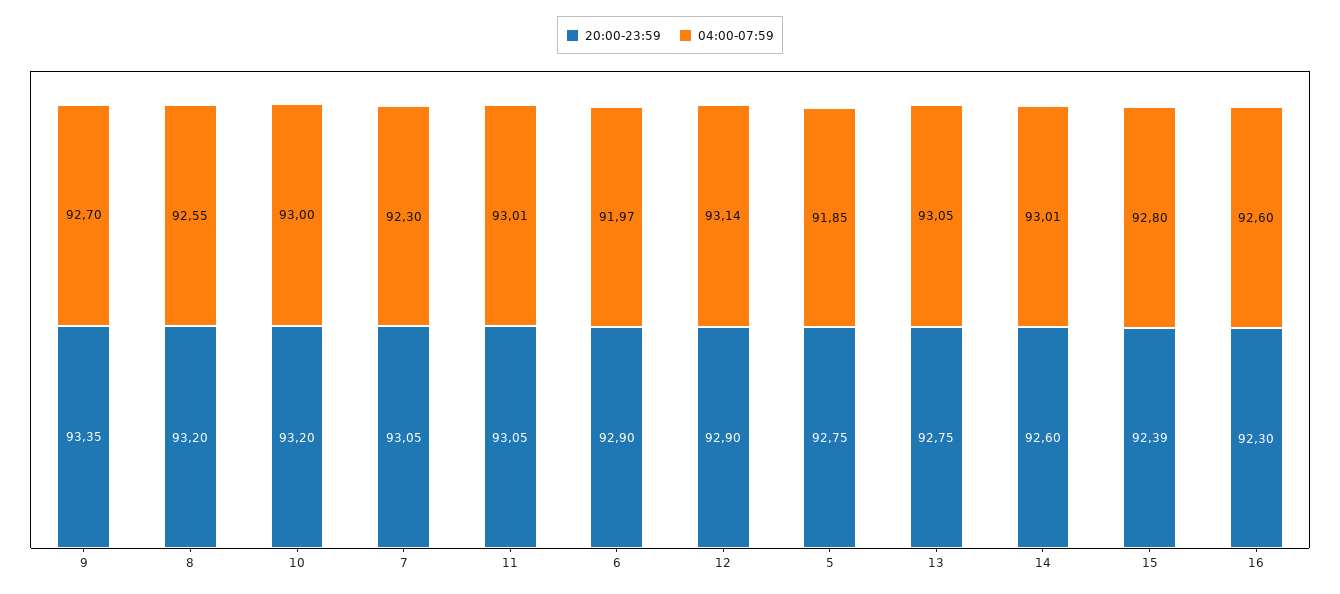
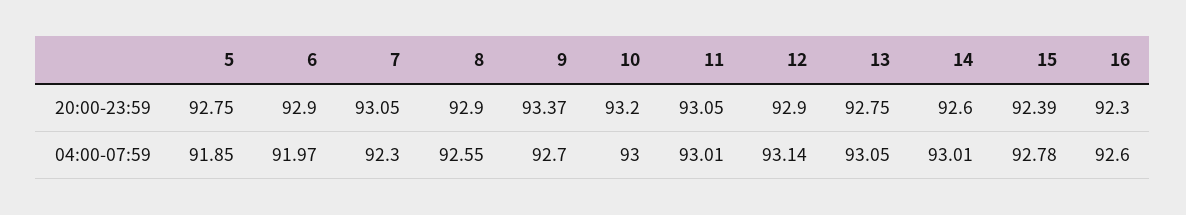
  {
    "20:00-23:59": {
-     "9": 93.35,
+     "9": 93.37,
-     "8": 93.2,
+     "8": 92.9,
      "10": 93.2,
      "7": 93.05,
      "11": 93.05,
      "6": 92.9,
      "12": 92.9,
      "5": 92.75,
      "13": 92.75,
      "14": 92.6,
      "15": 92.39,
      "16": 92.3
    },
    "04:00-07:59": {
      "9": 92.7,
      "8": 92.55,
      "10": 93,
      "7": 92.3,
      "11": 93.01,
      "6": 91.97,
      "12": 93.14,
      "5": 91.85,
      "13": 93.05,
      "14": 93.01,
-     "15": 92.8,
+     "15": 92.78,
      "16": 92.6
    }
  }

